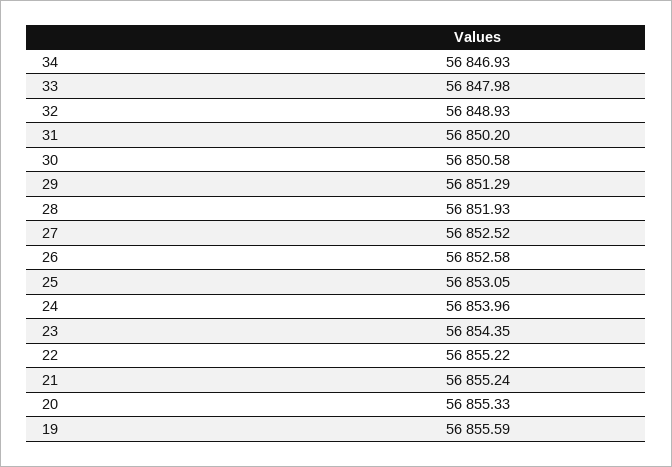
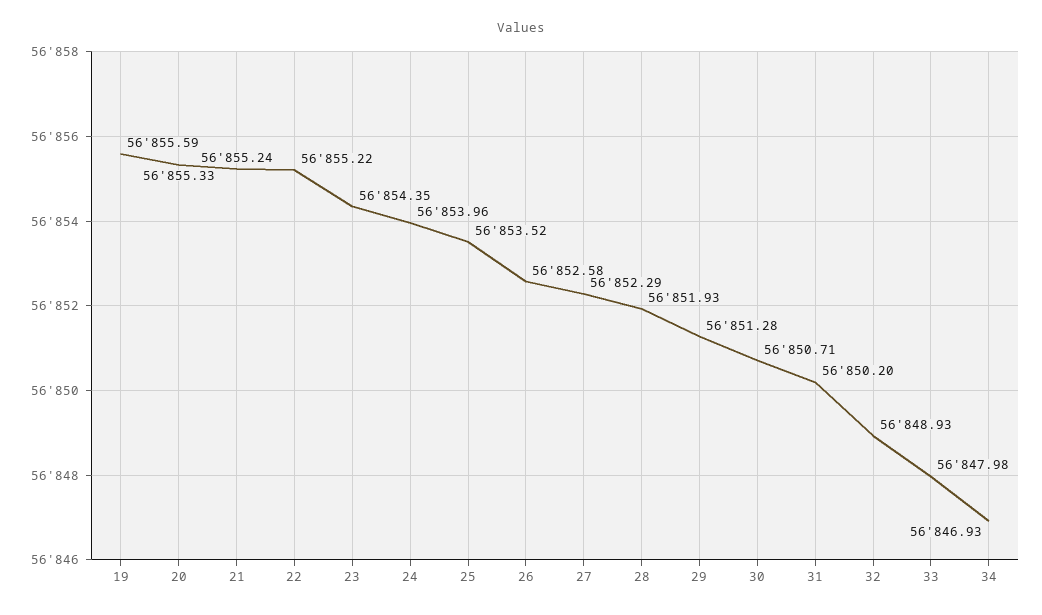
  {
    "34": 56846.93,
    "33": 56847.98,
    "32": 56848.93,
    "31": 56850.2,
-   "30": 56850.58,
+   "30": 56850.71,
-   "29": 56851.29,
+   "29": 56851.28,
    "28": 56851.93,
-   "27": 56852.52,
+   "27": 56852.29,
    "26": 56852.58,
-   "25": 56853.05,
+   "25": 56853.52,
    "24": 56853.96,
    "23": 56854.35,
    "22": 56855.22,
    "21": 56855.24,
    "20": 56855.33,
    "19": 56855.59
  }

